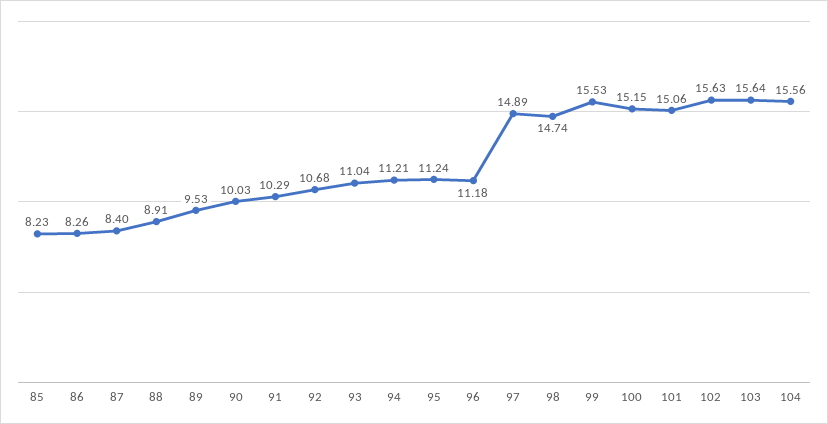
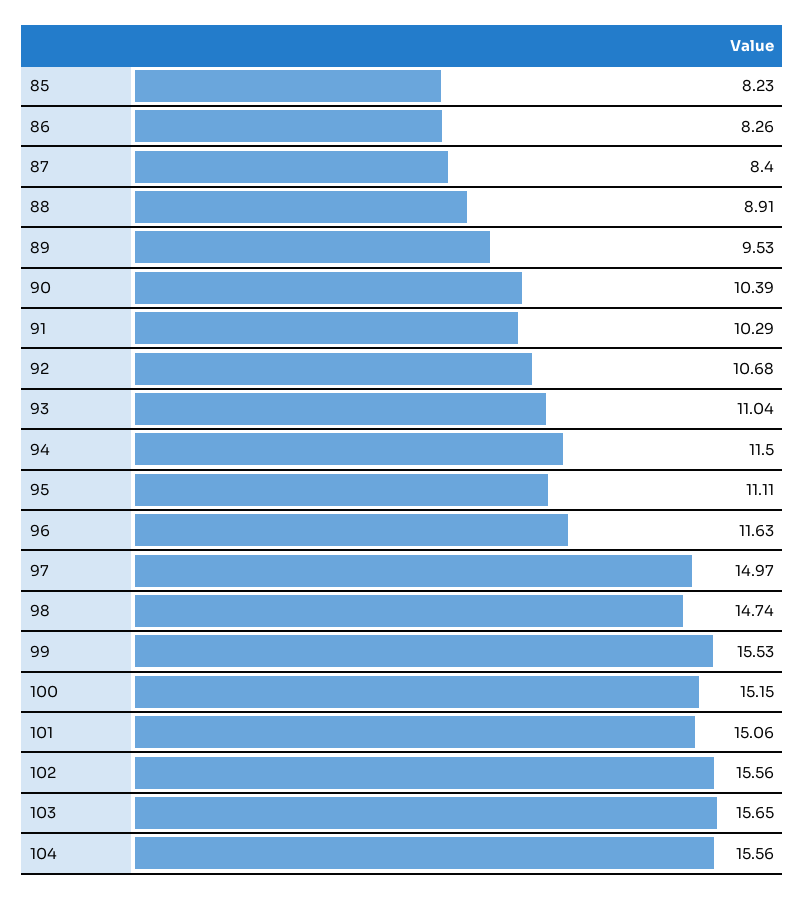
  {
    "85": 8.23,
    "86": 8.26,
    "87": 8.4,
    "88": 8.91,
    "89": 9.53,
-   "90": 10.03,
+   "90": 10.39,
    "91": 10.29,
    "92": 10.68,
    "93": 11.04,
-   "94": 11.21,
+   "94": 11.5,
-   "95": 11.24,
+   "95": 11.11,
-   "96": 11.18,
+   "96": 11.63,
-   "97": 14.89,
+   "97": 14.97,
    "98": 14.74,
    "99": 15.53,
    "100": 15.15,
    "101": 15.06,
-   "102": 15.63,
+   "102": 15.56,
-   "103": 15.64,
+   "103": 15.65,
    "104": 15.56
  }

